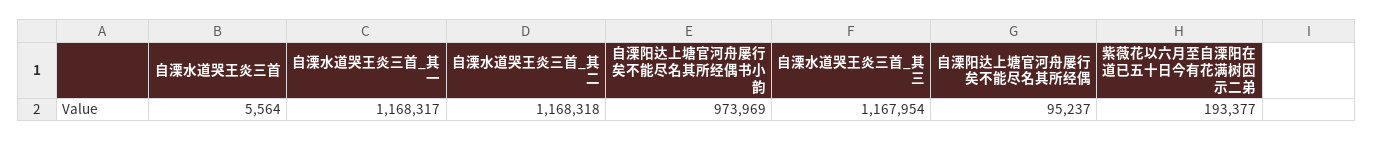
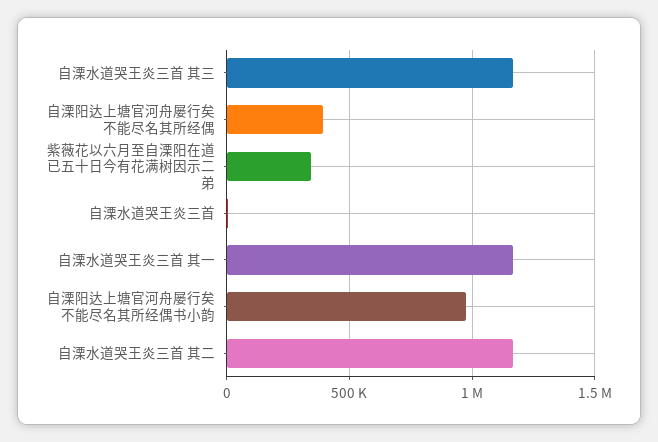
  {
    "自溧水道哭王炎三首": 5564,
    "自溧水道哭王炎三首_其一": 1168317,
    "自溧水道哭王炎三首_其二": 1168318,
    "自溧阳达上塘官河舟屡行矣不能尽名其所经偶书小韵": 973969,
    "自溧水道哭王炎三首_其三": 1167954,
-   "自溧阳达上塘官河舟屡行矣不能尽名其所经偶": 95237,
+   "自溧阳达上塘官河舟屡行矣不能尽名其所经偶": 400000,
-   "紫薇花以六月至自溧阳在道已五十日今有花满树因示二弟": 193377
+   "紫薇花以六月至自溧阳在道已五十日今有花满树因示二弟": 350000
  }

